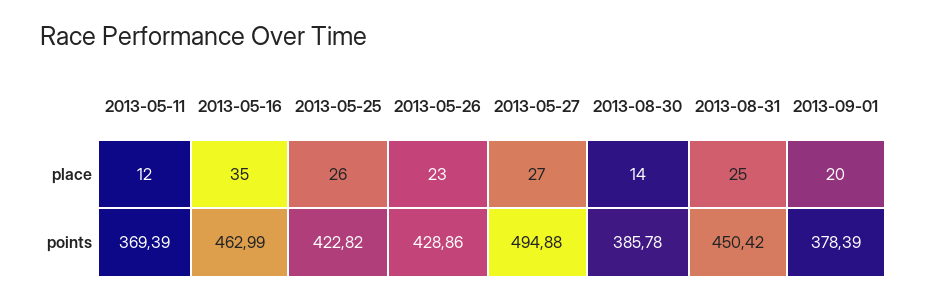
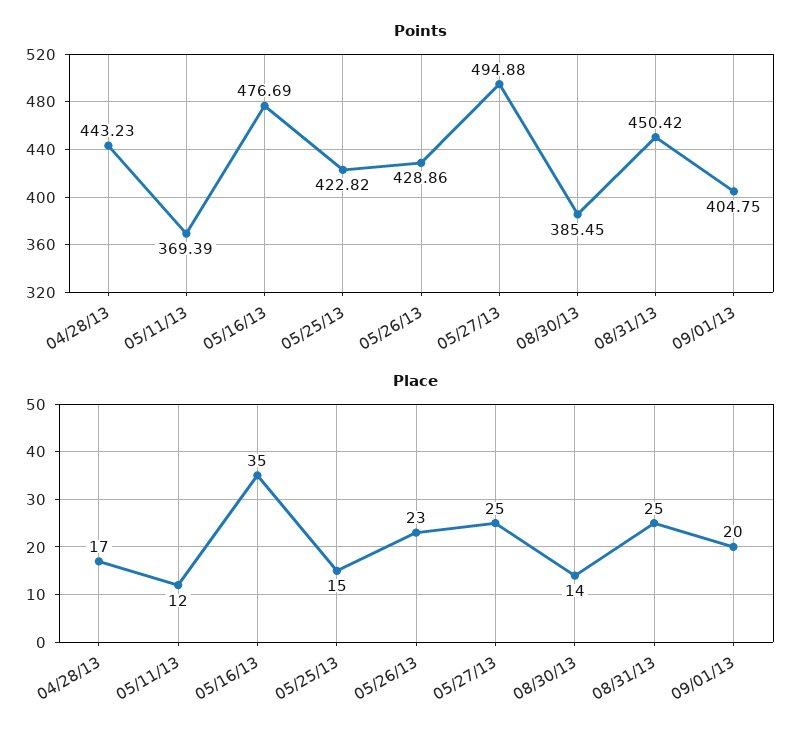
  {
    "place": {
      "2013-05-11": 12,
      "2013-05-16": 35,
-     "2013-05-25": 26,
+     "2013-05-25": 15,
      "2013-05-26": 23,
-     "2013-05-27": 27,
+     "2013-05-27": 25,
      "2013-08-30": 14,
      "2013-08-31": 25,
-     "2013-09-01": 20
+     "2013-09-01": 20,
+     "04/28/13": 17
    },
    "points": {
      "2013-05-11": 369.39,
-     "2013-05-16": 462.99,
+     "2013-05-16": 476.69,
      "2013-05-25": 422.82,
      "2013-05-26": 428.86,
      "2013-05-27": 494.88,
-     "2013-08-30": 385.78,
+     "2013-08-30": 385.45,
      "2013-08-31": 450.42,
-     "2013-09-01": 378.39
+     "2013-09-01": 404.75,
+     "04/28/13": 443.23
    }
  }

